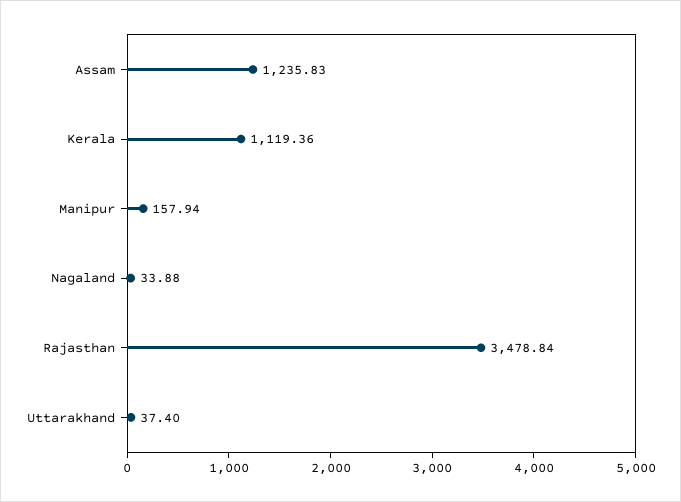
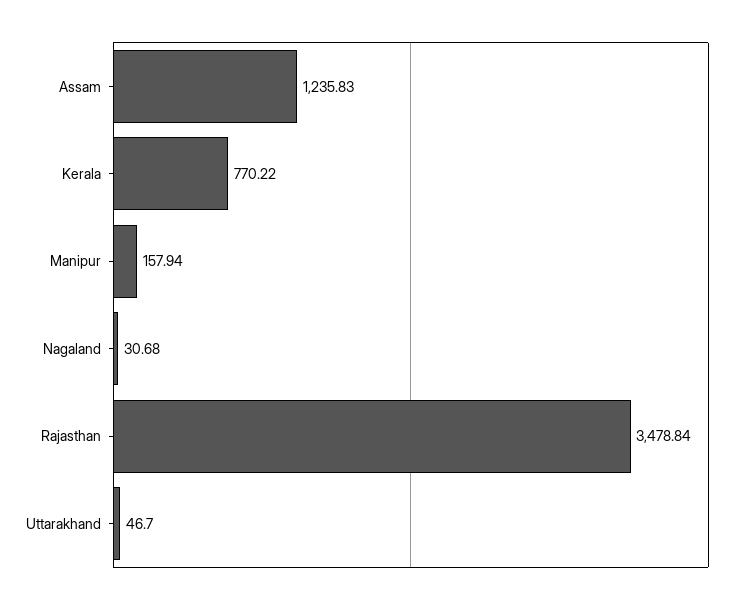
  {
    "Assam": 1235.83,
-   "Kerala": 1119.36,
+   "Kerala": 770.22,
    "Manipur": 157.94,
-   "Nagaland": 33.88,
+   "Nagaland": 30.68,
    "Rajasthan": 3478.84,
-   "Uttarakhand": 37.4
+   "Uttarakhand": 46.7
  }

